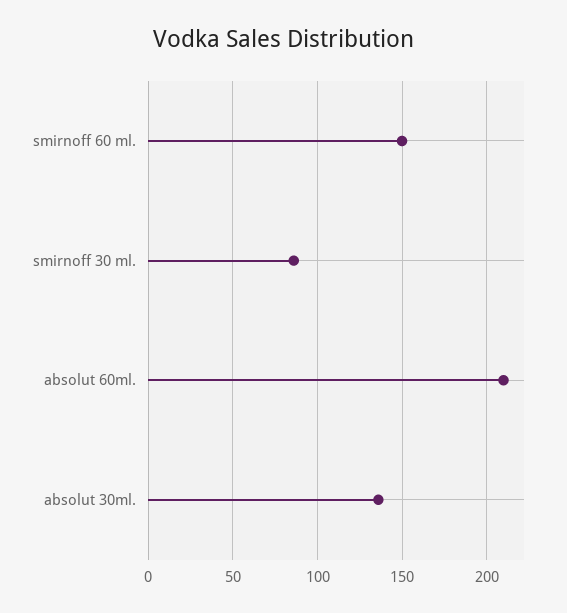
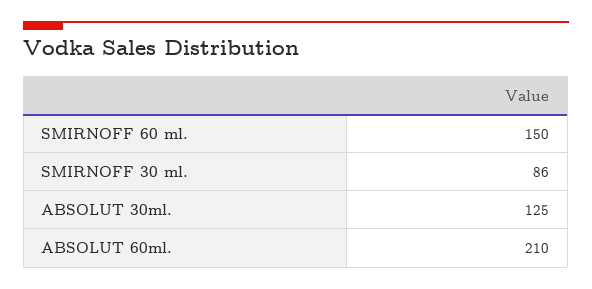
  {
    "smirnoff 60 ml.": 150,
    "smirnoff 30 ml.": 86,
    "absolut 60ml.": 210,
-   "absolut 30ml.": 135
+   "absolut 30ml.": 125
  }

